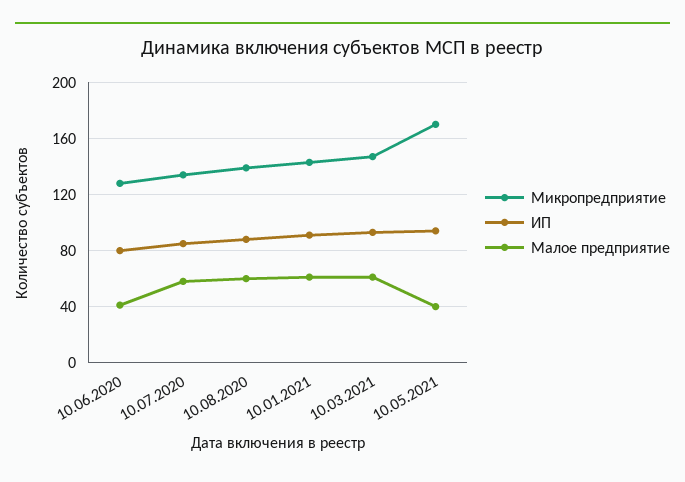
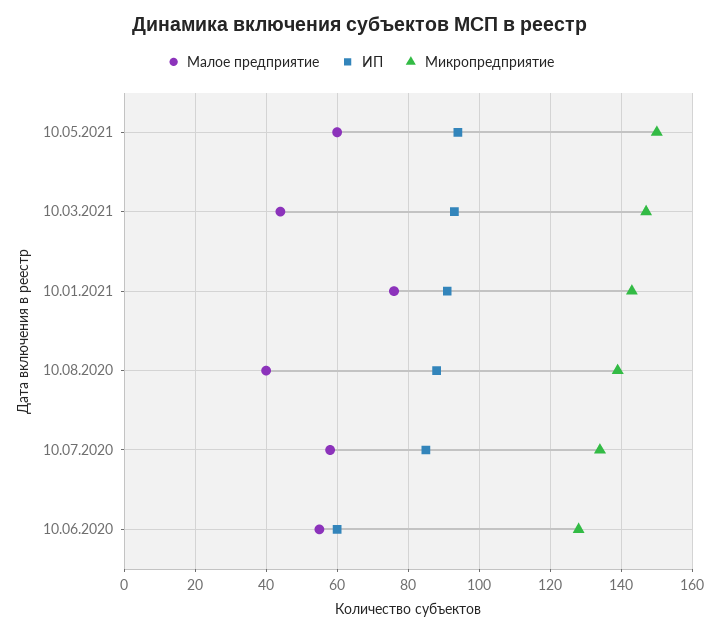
  {
    "Микропредприятие": {
      "10.06.2020": 130,
      "10.07.2020": 135,
      "10.08.2020": 140,
      "10.01.2021": 145,
      "10.03.2021": 145,
-     "10.05.2021": 170
+     "10.05.2021": 150
    },
    "ИП": {
-     "10.06.2020": 80,
+     "10.06.2020": 60,
      "10.07.2020": 85,
      "10.08.2020": 90,
      "10.01.2021": 90,
      "10.03.2021": 95,
      "10.05.2021": 95
    },
    "Малое предприятие": {
-     "10.06.2020": 40,
+     "10.06.2020": 55,
      "10.07.2020": 60,
-     "10.08.2020": 60,
+     "10.08.2020": 40,
-     "10.01.2021": 60,
+     "10.01.2021": 75,
-     "10.03.2021": 60,
+     "10.03.2021": 45,
-     "10.05.2021": 40
+     "10.05.2021": 60
    }
  }

